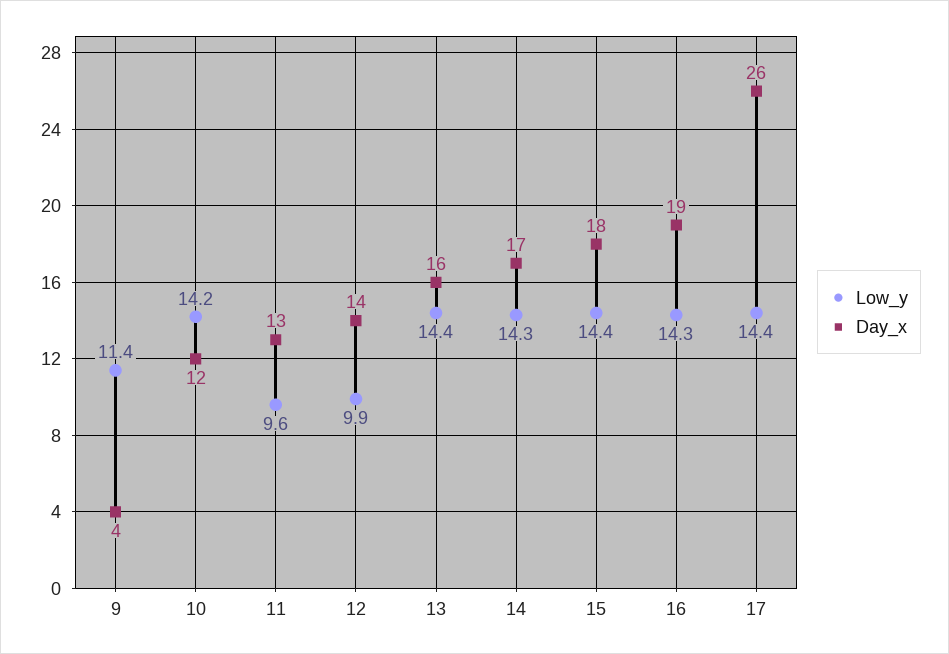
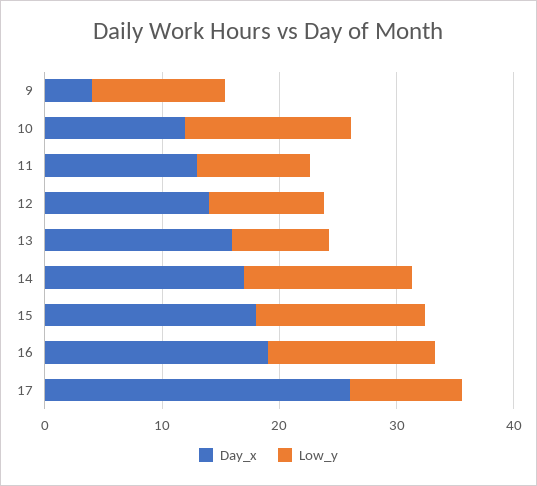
  {
    "Low_y": {
      "9": 11.4,
      "10": 14.2,
      "11": 9.6,
      "12": 9.9,
-     "13": 14.4,
+     "13": 8,
      "14": 14.3,
      "15": 14.4,
      "16": 14.3,
-     "17": 14.4
+     "17": 10
    },
    "Day_x": {
      "9": 4,
      "10": 12,
      "11": 13,
      "12": 14,
      "13": 16,
      "14": 17,
      "15": 18,
      "16": 19,
      "17": 26
    }
  }

